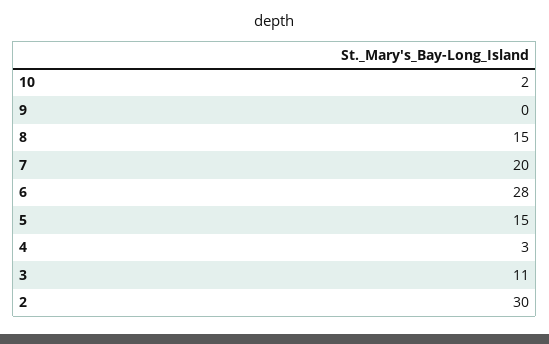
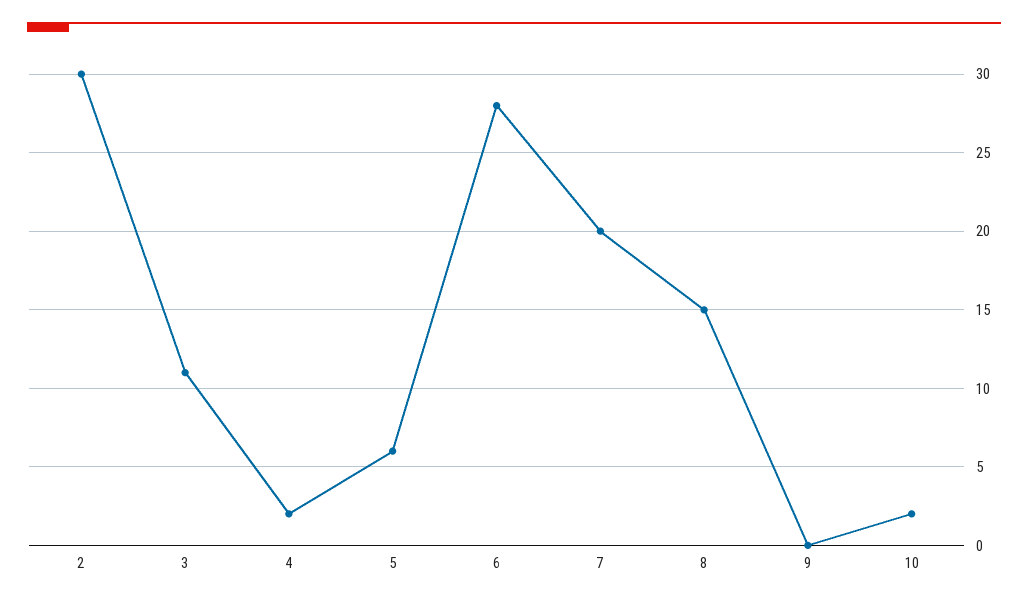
  {
    "10": 2,
    "9": 0,
    "8": 15,
    "7": 20,
    "6": 28,
-   "5": 15,
+   "5": 6,
-   "4": 3,
+   "4": 2,
    "3": 11,
    "2": 30
  }

